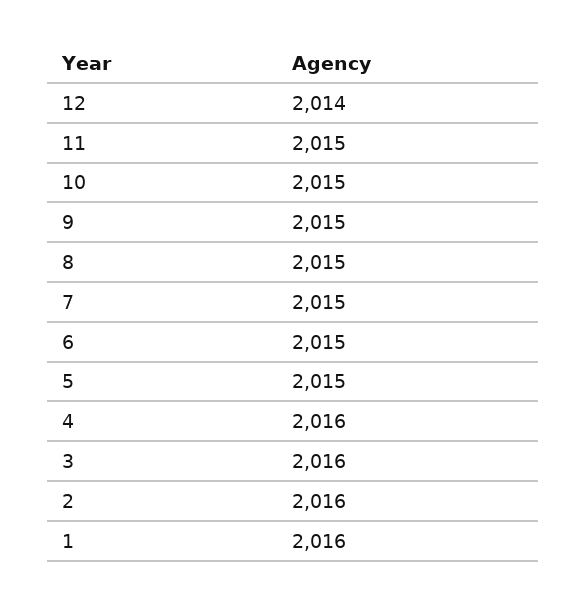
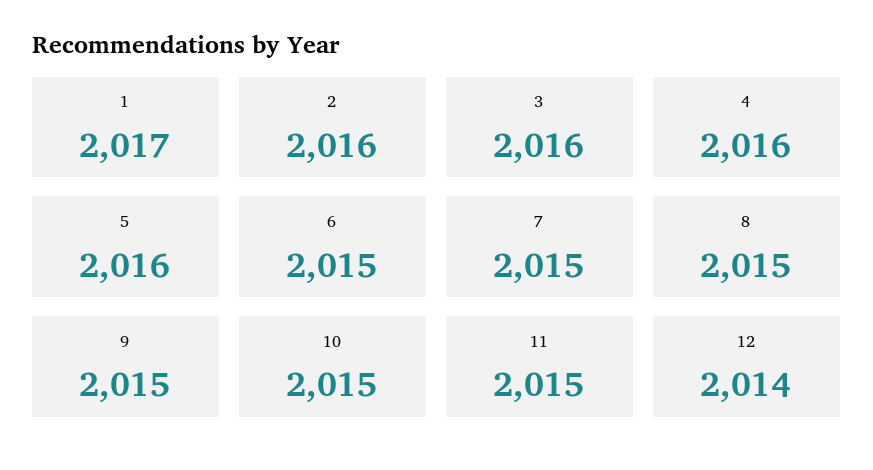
  {
    "12": 2014,
    "11": 2015,
    "10": 2015,
    "9": 2015,
    "8": 2015,
    "7": 2015,
    "6": 2015,
-   "5": 2015,
+   "5": 2016,
    "4": 2016,
    "3": 2016,
    "2": 2016,
-   "1": 2016
+   "1": 2017
  }

